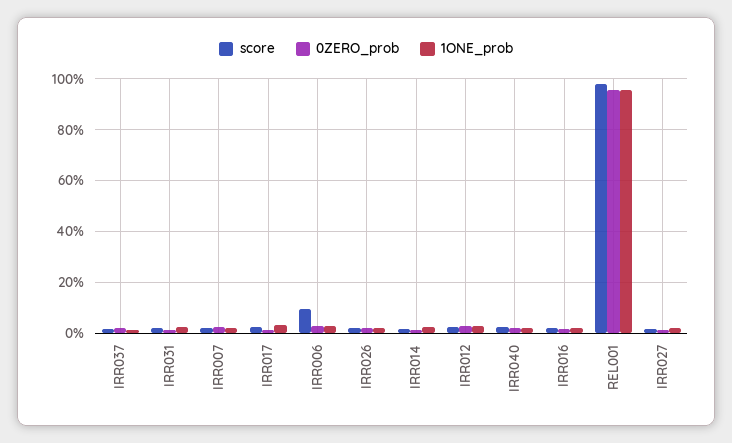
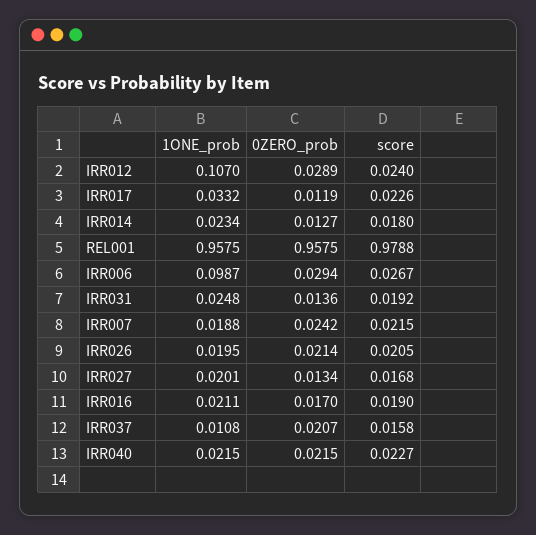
  {
    "score": {
      "IRR037": 0.0158,
      "IRR031": 0.0192,
      "IRR007": 0.0215,
      "IRR017": 0.0226,
-     "IRR006": 0.1,
+     "IRR006": 0.0267,
      "IRR026": 0.0205,
      "IRR014": 0.018,
      "IRR012": 0.024,
      "IRR040": 0.0227,
      "IRR016": 0.019,
      "REL001": 0.9788,
      "IRR027": 0.0168
    },
    "0ZERO_prob": {
      "IRR037": 0.0207,
      "IRR031": 0.0136,
      "IRR007": 0.0242,
      "IRR017": 0.0119,
      "IRR006": 0.0294,
      "IRR026": 0.0214,
      "IRR014": 0.0127,
      "IRR012": 0.0289,
      "IRR040": 0.0215,
      "IRR016": 0.017,
      "REL001": 0.9575,
      "IRR027": 0.0134
    },
    "1ONE_prob": {
      "IRR037": 0.0108,
      "IRR031": 0.0248,
      "IRR007": 0.0188,
      "IRR017": 0.0332,
-     "IRR006": 0.025,
+     "IRR006": 0.0987,
      "IRR026": 0.0195,
      "IRR014": 0.0234,
-     "IRR012": 0.025,
+     "IRR012": 0.107,
      "IRR040": 0.0215,
      "IRR016": 0.0211,
      "REL001": 0.9575,
      "IRR027": 0.0201
    }
  }

